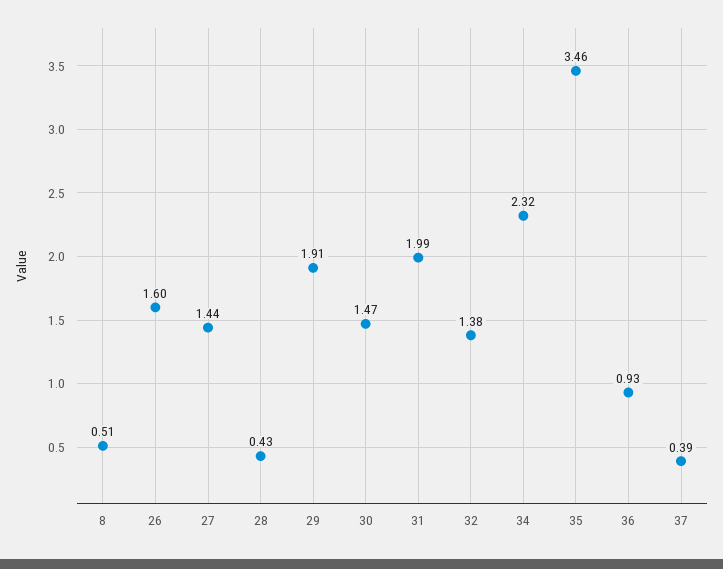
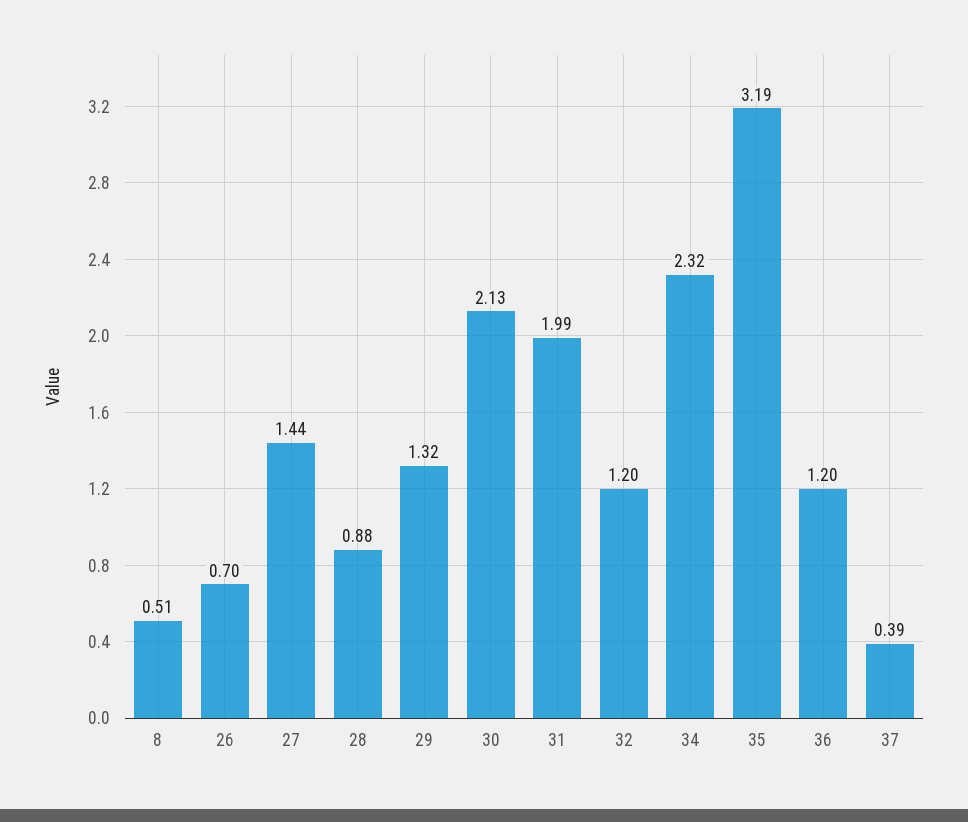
  {
    "8": 0.51,
-   "26": 1.6,
+   "26": 0.7,
    "27": 1.44,
-   "28": 0.43,
+   "28": 0.88,
-   "29": 1.91,
+   "29": 1.32,
-   "30": 1.47,
+   "30": 2.13,
    "31": 1.99,
-   "32": 1.38,
+   "32": 1.2,
    "34": 2.32,
-   "35": 3.46,
+   "35": 3.19,
-   "36": 0.93,
+   "36": 1.2,
    "37": 0.39
  }

